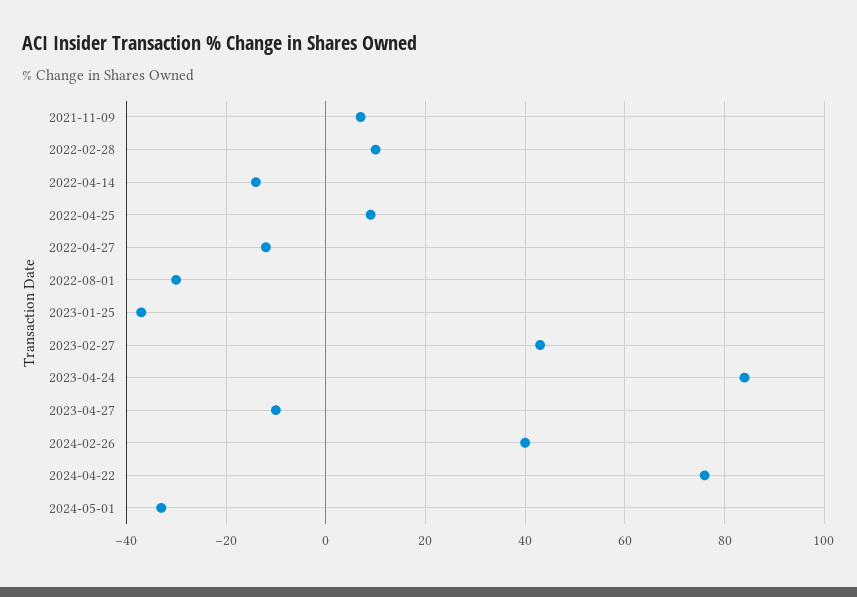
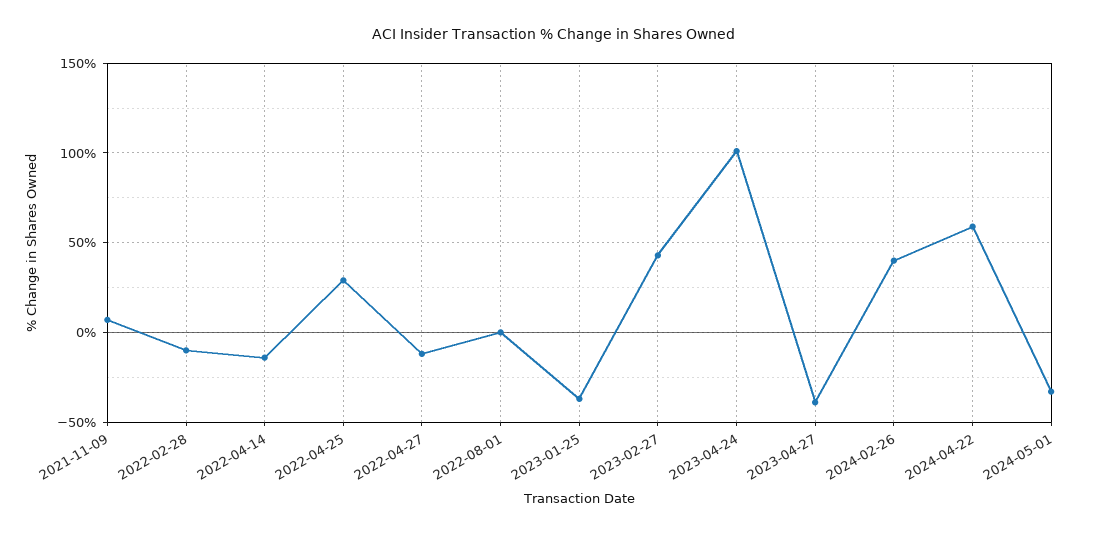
  {
    "2021-11-09": 5,
-   "2022-02-28": 10,
+   "2022-02-28": -10,
    "2022-04-14": -15,
-   "2022-04-25": 10,
+   "2022-04-25": 30,
    "2022-04-27": -10,
-   "2022-08-01": -30,
+   "2022-08-01": 0,
    "2023-01-25": -35,
    "2023-02-27": 45,
-   "2023-04-24": 85,
+   "2023-04-24": 100,
-   "2023-04-27": -10,
+   "2023-04-27": -40,
    "2024-02-26": 40,
-   "2024-04-22": 75,
+   "2024-04-22": 60,
    "2024-05-01": -35
  }

